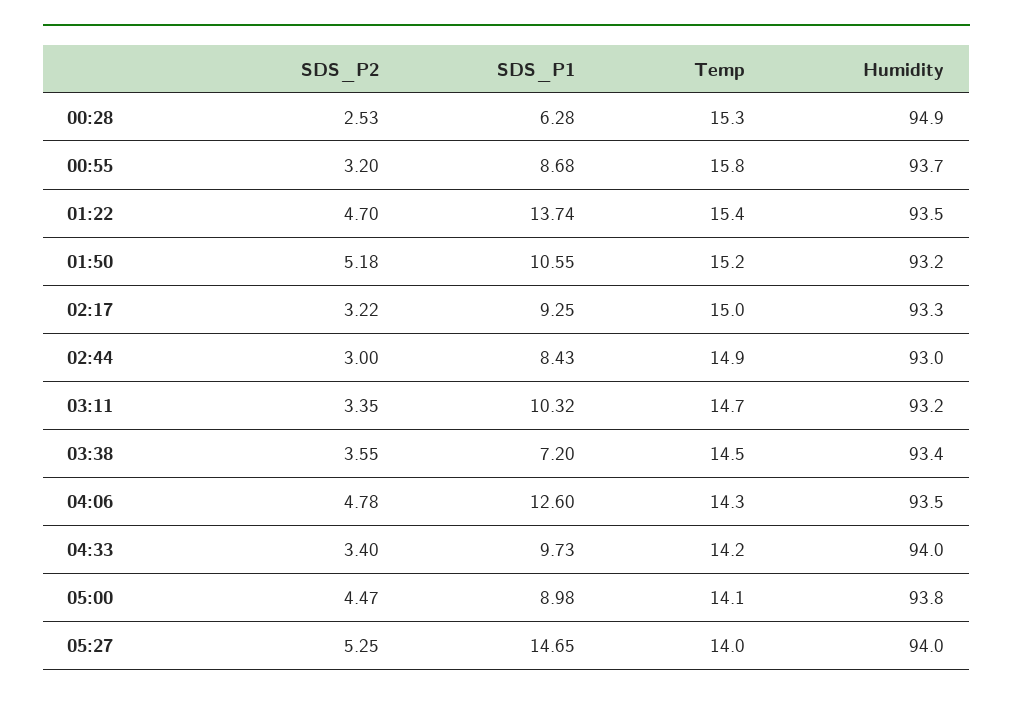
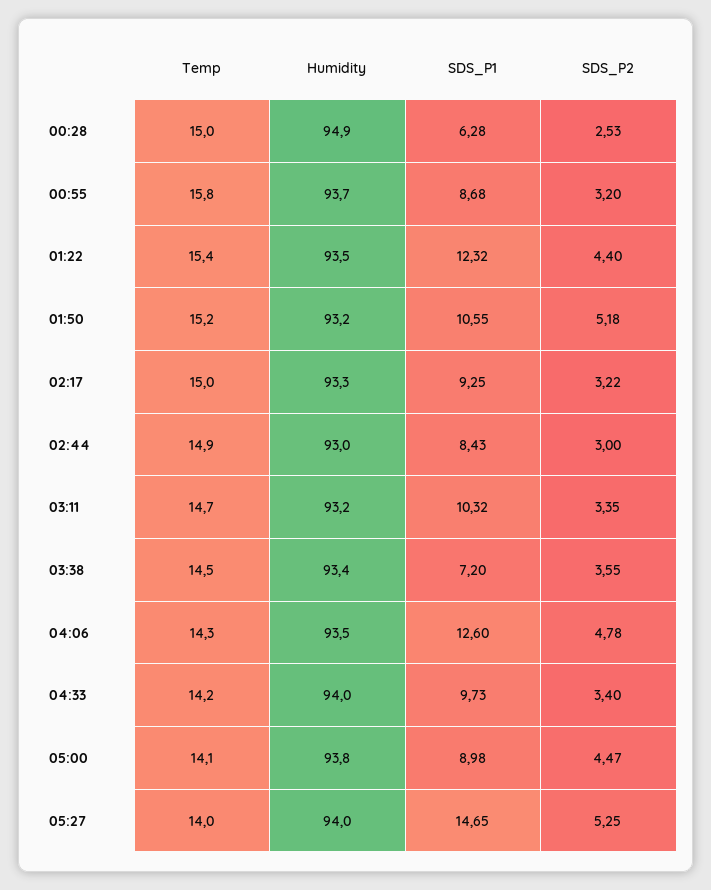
  {
    "SDS_P2": {
      "00:28": 2.53,
      "00:55": 3.2,
-     "01:22": 4.7,
+     "01:22": 4.4,
      "01:50": 5.18,
      "02:17": 3.22,
      "02:44": 3,
      "03:11": 3.35,
      "03:38": 3.55,
      "04:06": 4.78,
      "04:33": 3.4,
      "05:00": 4.47,
      "05:27": 5.25
    },
    "SDS_P1": {
      "00:28": 6.28,
      "00:55": 8.68,
-     "01:22": 13.74,
+     "01:22": 12.32,
      "01:50": 10.55,
      "02:17": 9.25,
      "02:44": 8.43,
      "03:11": 10.32,
      "03:38": 7.2,
      "04:06": 12.6,
      "04:33": 9.73,
      "05:00": 8.98,
      "05:27": 14.65
    },
    "Temp": {
-     "00:28": 15.3,
+     "00:28": 15,
      "00:55": 15.8,
      "01:22": 15.4,
      "01:50": 15.2,
      "02:17": 15,
      "02:44": 14.9,
      "03:11": 14.7,
      "03:38": 14.5,
      "04:06": 14.3,
      "04:33": 14.2,
      "05:00": 14.1,
      "05:27": 14
    },
    "Humidity": {
      "00:28": 94.9,
      "00:55": 93.7,
      "01:22": 93.5,
      "01:50": 93.2,
      "02:17": 93.3,
      "02:44": 93,
      "03:11": 93.2,
      "03:38": 93.4,
      "04:06": 93.5,
      "04:33": 94,
      "05:00": 93.8,
      "05:27": 94
    }
  }

